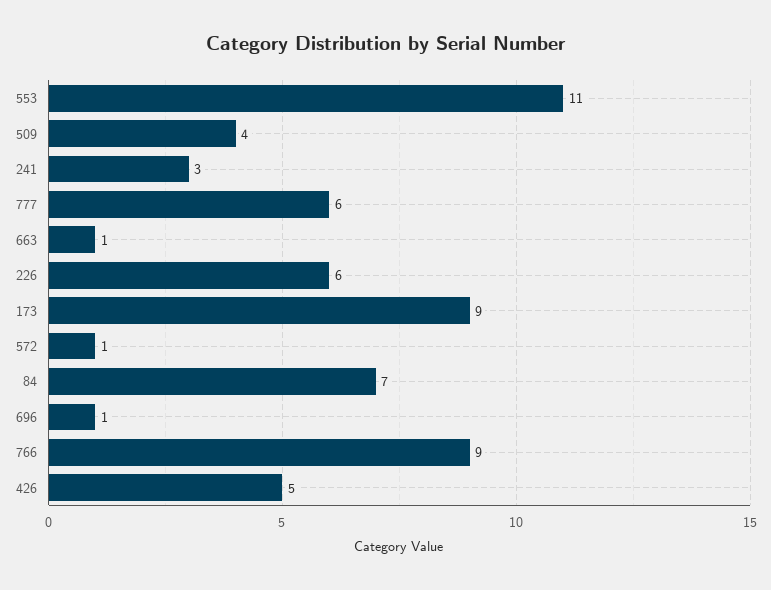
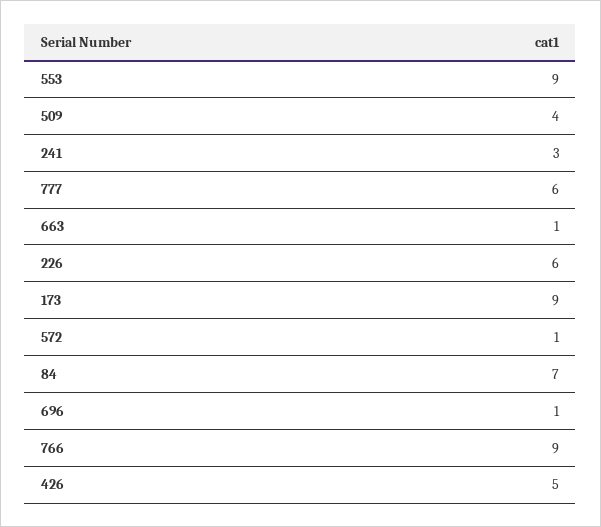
  {
-   "553": 11,
+   "553": 9,
    "509": 4,
    "241": 3,
    "777": 6,
    "663": 1,
    "226": 6,
    "173": 9,
    "572": 1,
    "84": 7,
    "696": 1,
    "766": 9,
    "426": 5
  }

